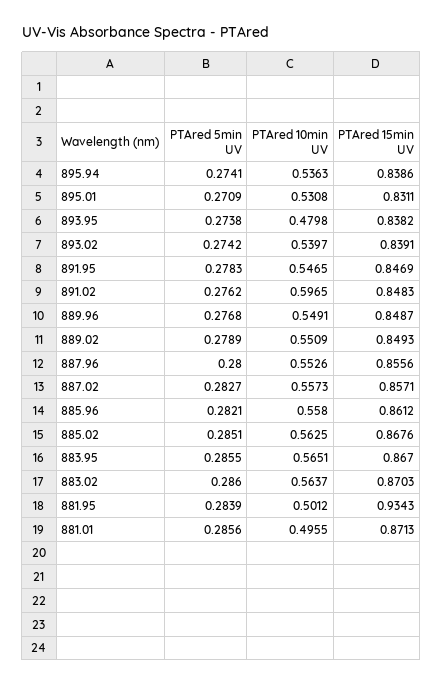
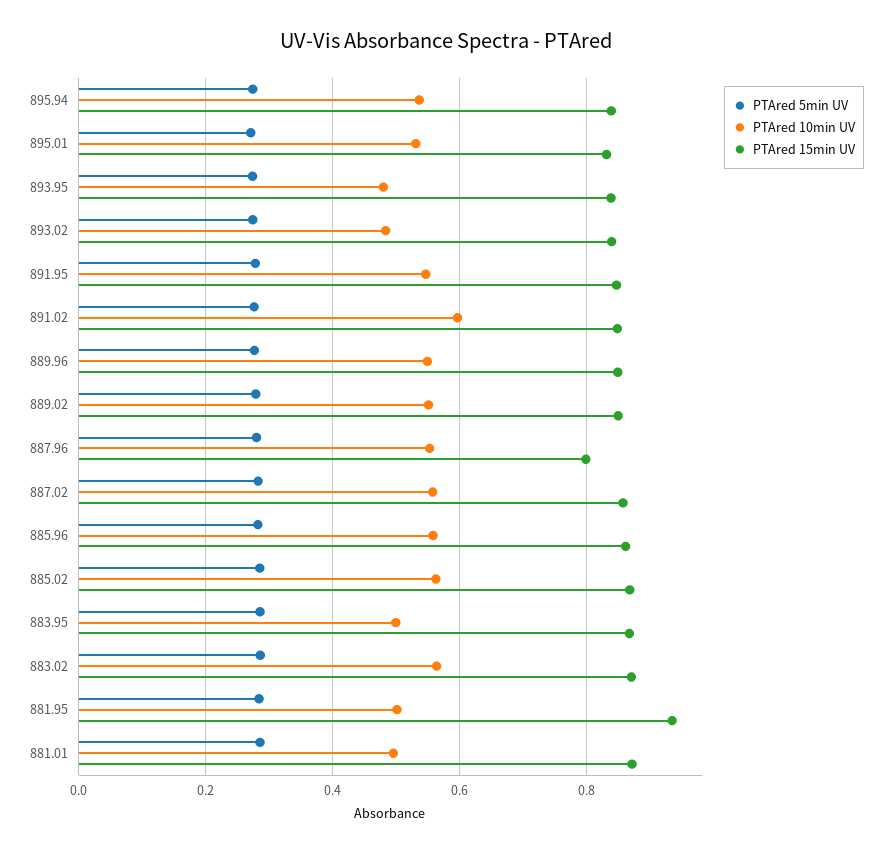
  {
    "PTAred 5min UV": {
      "895.94": 0.2741,
      "895.01": 0.2709,
      "893.95": 0.2738,
      "893.02": 0.2742,
      "891.95": 0.2783,
      "891.02": 0.2762,
      "889.96": 0.2768,
      "889.02": 0.2789,
      "887.96": 0.28,
      "887.02": 0.2827,
      "885.96": 0.2821,
      "885.02": 0.2851,
      "883.95": 0.2855,
      "883.02": 0.286,
      "881.95": 0.2839,
      "881.01": 0.2856
    },
    "PTAred 10min UV": {
      "895.94": 0.5363,
      "895.01": 0.5308,
      "893.95": 0.4798,
-     "893.02": 0.5397,
+     "893.02": 0.48,
      "891.95": 0.5465,
      "891.02": 0.5965,
      "889.96": 0.5491,
      "889.02": 0.5509,
      "887.96": 0.5526,
      "887.02": 0.5573,
      "885.96": 0.558,
      "885.02": 0.5625,
-     "883.95": 0.5651,
+     "883.95": 0.5,
      "883.02": 0.5637,
      "881.95": 0.5012,
      "881.01": 0.4955
    },
    "PTAred 15min UV": {
      "895.94": 0.8386,
      "895.01": 0.8311,
      "893.95": 0.8382,
      "893.02": 0.8391,
      "891.95": 0.8469,
      "891.02": 0.8483,
      "889.96": 0.8487,
      "889.02": 0.8493,
-     "887.96": 0.8556,
+     "887.96": 0.8,
      "887.02": 0.8571,
      "885.96": 0.8612,
      "885.02": 0.8676,
      "883.95": 0.867,
      "883.02": 0.8703,
      "881.95": 0.9343,
      "881.01": 0.8713
    }
  }

